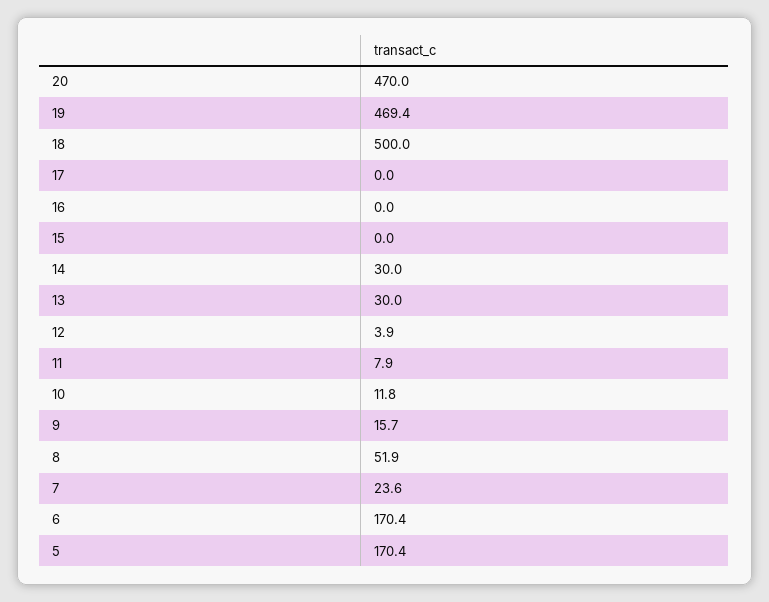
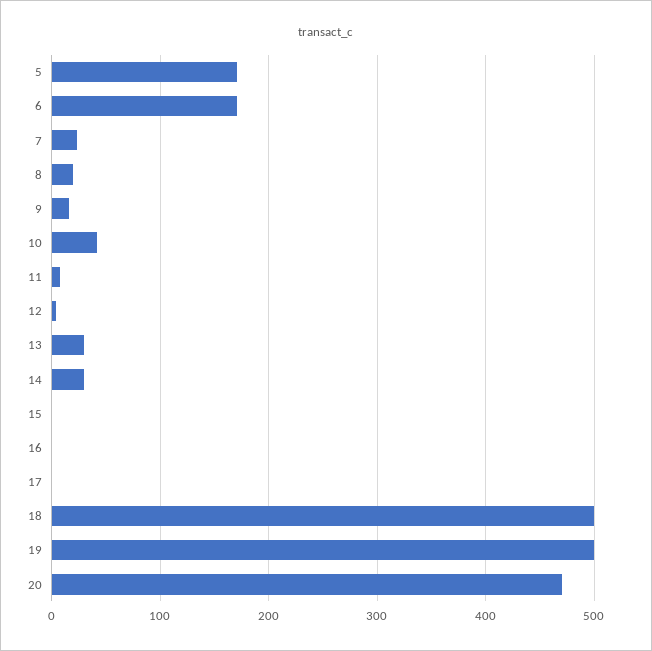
  {
    "20": 470,
-   "19": 469.4,
+   "19": 500,
    "18": 500,
    "17": 0,
    "16": 0,
    "15": 0,
    "14": 30,
    "13": 30,
    "12": 3.9,
    "11": 7.9,
-   "10": 11.8,
+   "10": 40,
    "9": 15.7,
-   "8": 51.9,
+   "8": 20,
    "7": 23.6,
    "6": 170.4,
    "5": 170.4
  }

